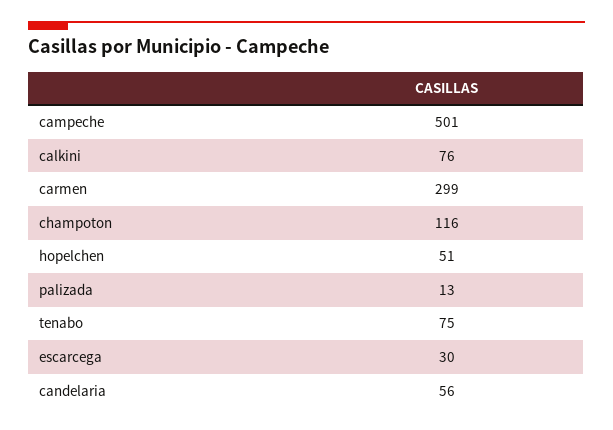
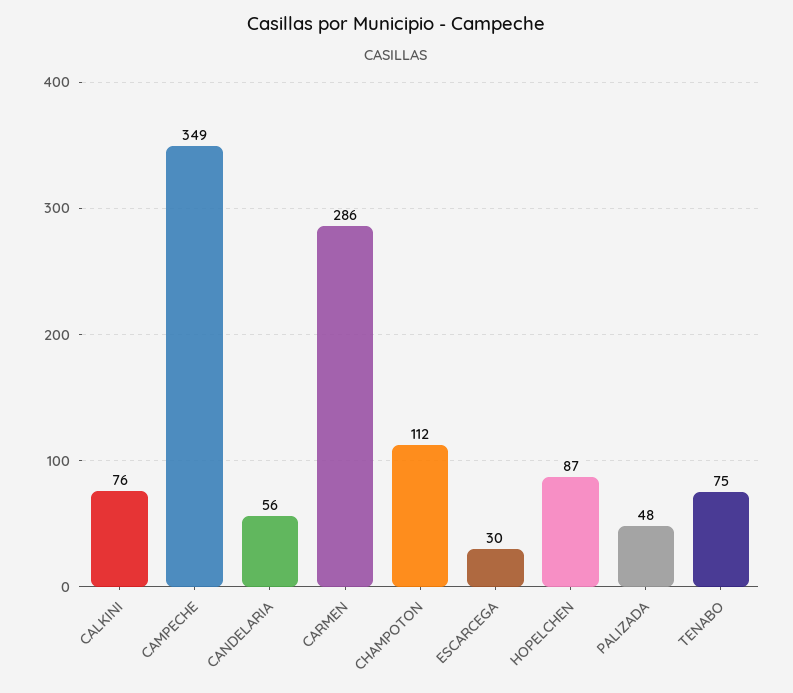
  {
-   "campeche": 501,
+   "campeche": 349,
    "calkini": 76,
-   "carmen": 299,
+   "carmen": 286,
-   "champoton": 116,
+   "champoton": 112,
-   "hopelchen": 51,
+   "hopelchen": 87,
-   "palizada": 13,
+   "palizada": 48,
    "tenabo": 75,
    "escarcega": 30,
    "candelaria": 56
  }

